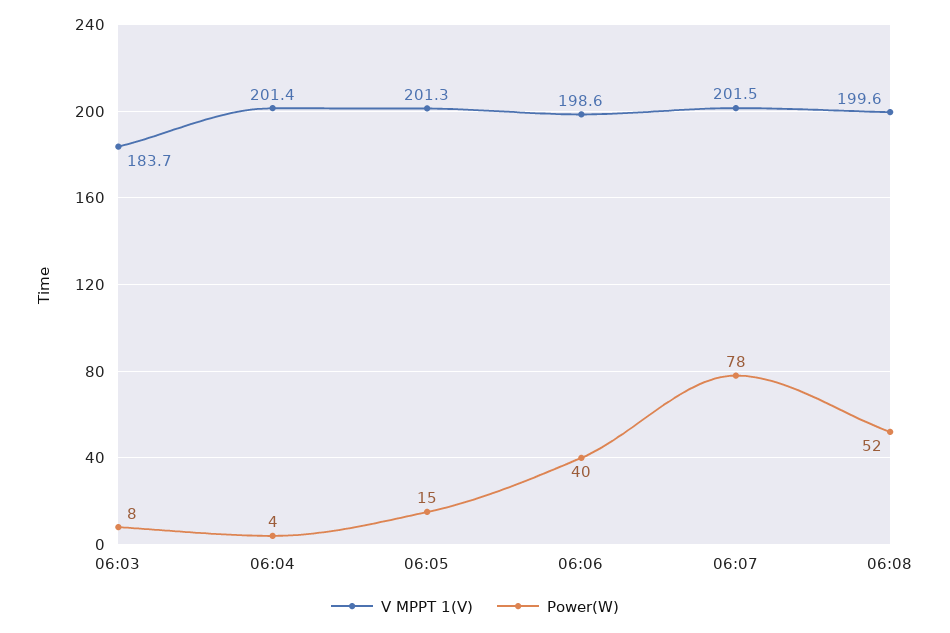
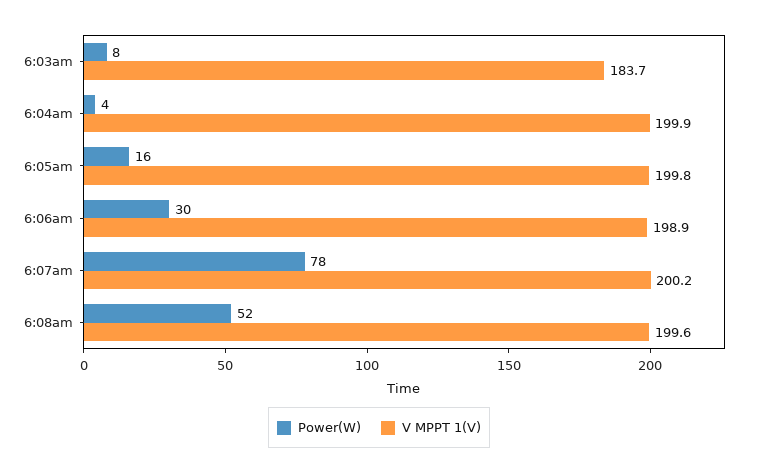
  {
    "V MPPT 1(V)": {
      "06:03": 183.7,
-     "06:04": 201.4,
+     "06:04": 199.9,
-     "06:05": 201.3,
+     "06:05": 199.8,
-     "06:06": 198.6,
+     "06:06": 198.9,
-     "06:07": 201.5,
+     "06:07": 200.2,
      "06:08": 199.6
    },
    "Power(W)": {
      "06:03": 8,
      "06:04": 4,
-     "06:05": 15,
+     "06:05": 16,
-     "06:06": 40,
+     "06:06": 30,
      "06:07": 78,
      "06:08": 52
    }
  }

